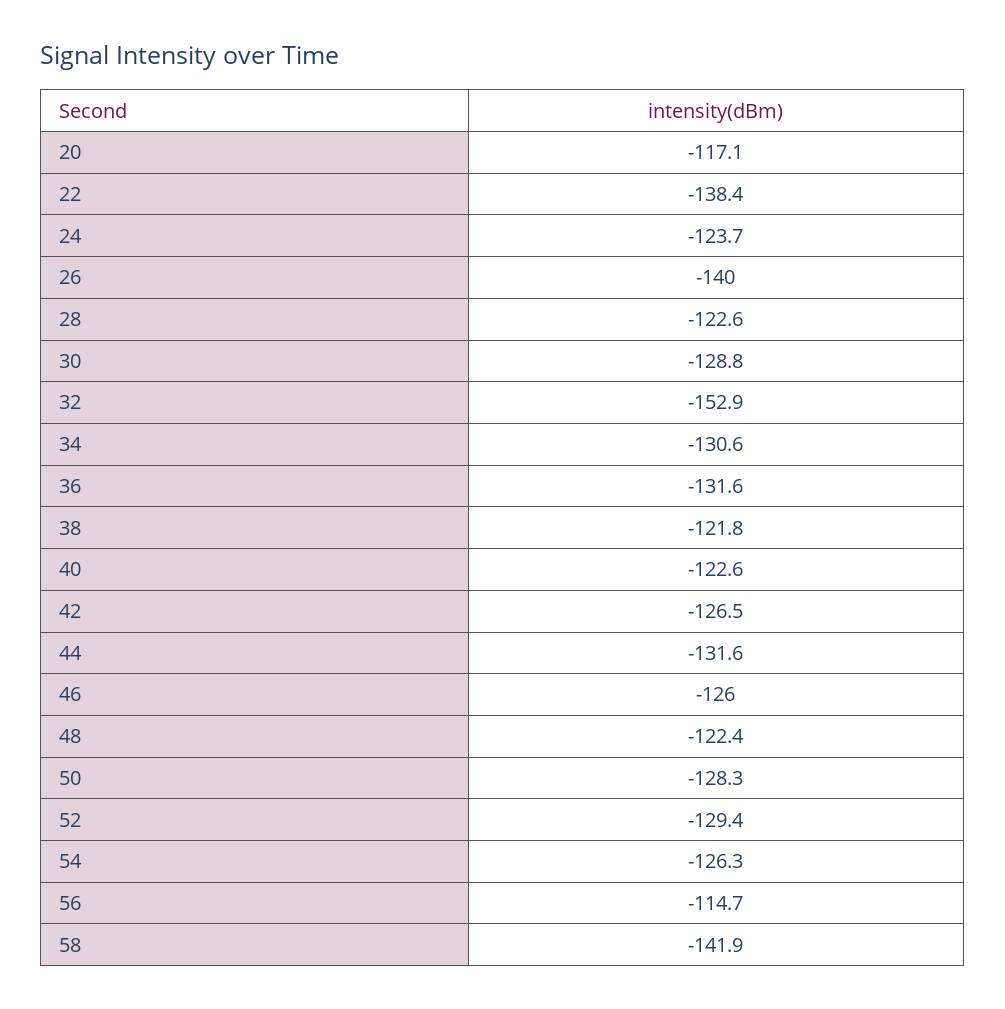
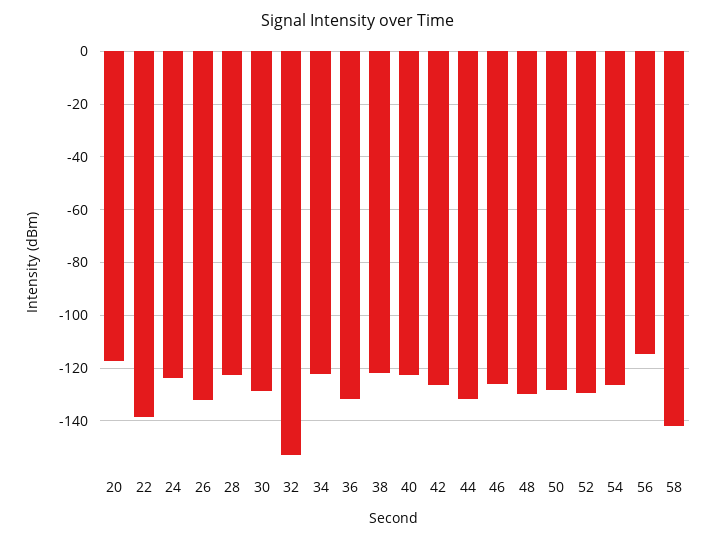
  {
    "20": -117.1,
    "22": -138.4,
    "24": -123.7,
-   "26": -140,
+   "26": -132.5,
    "28": -122.6,
    "30": -128.8,
    "32": -152.9,
-   "34": -130.6,
+   "34": -122.5,
    "36": -131.6,
    "38": -121.8,
    "40": -122.6,
    "42": -126.5,
    "44": -131.6,
    "46": -126,
-   "48": -122.4,
+   "48": -130,
    "50": -128.3,
    "52": -129.4,
    "54": -126.3,
    "56": -114.7,
    "58": -141.9
  }

